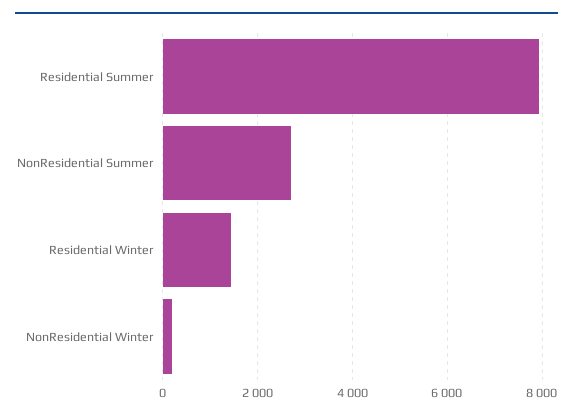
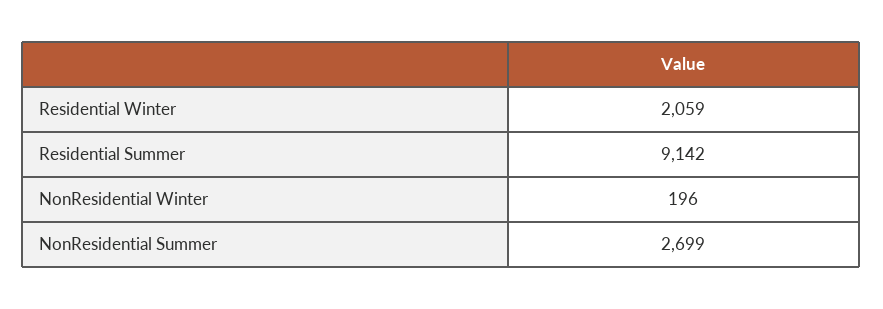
  {
-   "Residential Summer": 8000,
+   "Residential Summer": 9142,
    "NonResidential Summer": 2699,
-   "Residential Winter": 1400,
+   "Residential Winter": 2059,
    "NonResidential Winter": 196
  }

